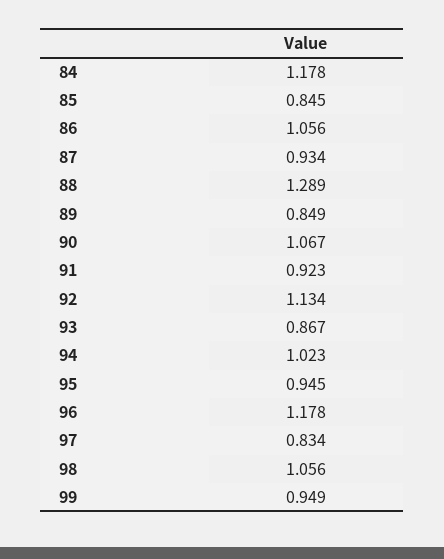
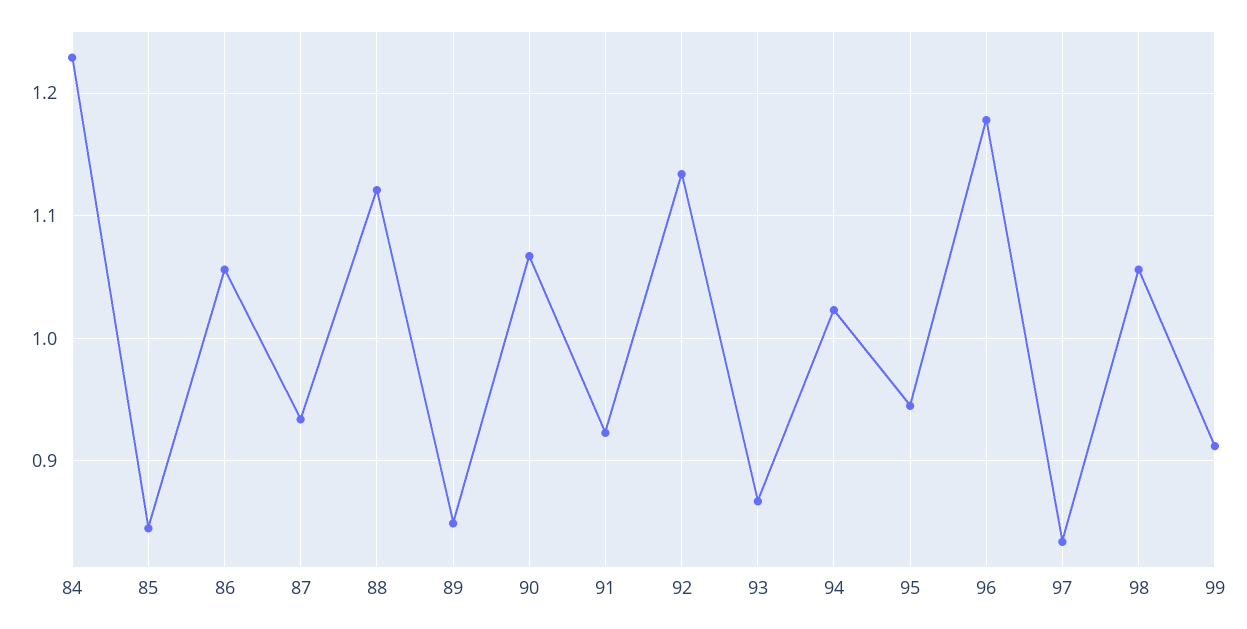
  {
-   "84": 1.178,
+   "84": 1.23,
    "85": 0.845,
    "86": 1.056,
    "87": 0.934,
-   "88": 1.289,
+   "88": 1.12,
    "89": 0.849,
    "90": 1.067,
    "91": 0.923,
    "92": 1.134,
    "93": 0.867,
    "94": 1.023,
    "95": 0.945,
    "96": 1.178,
    "97": 0.834,
    "98": 1.056,
-   "99": 0.949
+   "99": 0.91
  }

